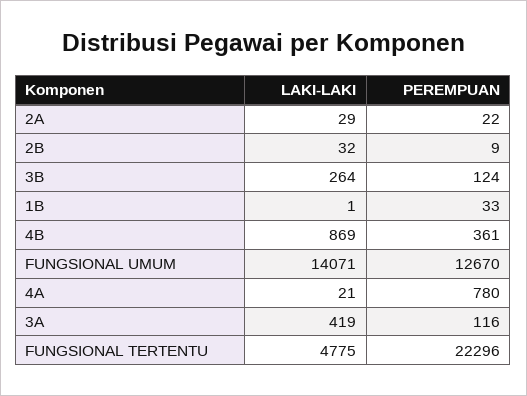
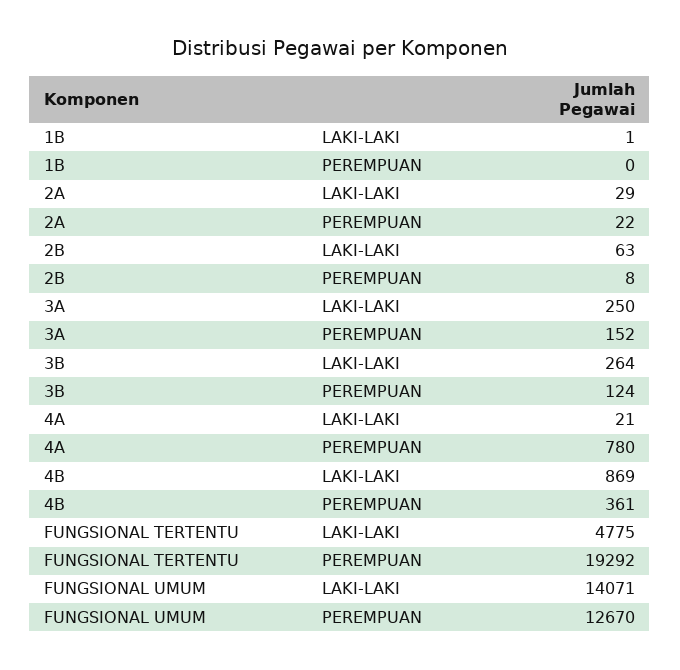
  {
    "LAKI-LAKI": {
      "2A": 29,
-     "2B": 32,
+     "2B": 63,
      "3B": 264,
      "1B": 1,
      "4B": 869,
      "FUNGSIONAL UMUM": 14071,
      "4A": 21,
-     "3A": 419,
+     "3A": 250,
      "FUNGSIONAL TERTENTU": 4775
    },
    "PEREMPUAN": {
      "2A": 22,
-     "2B": 9,
+     "2B": 8,
      "3B": 124,
-     "1B": 33,
+     "1B": 0,
      "4B": 361,
      "FUNGSIONAL UMUM": 12670,
      "4A": 780,
-     "3A": 116,
+     "3A": 152,
-     "FUNGSIONAL TERTENTU": 22296
+     "FUNGSIONAL TERTENTU": 19292
    }
  }

